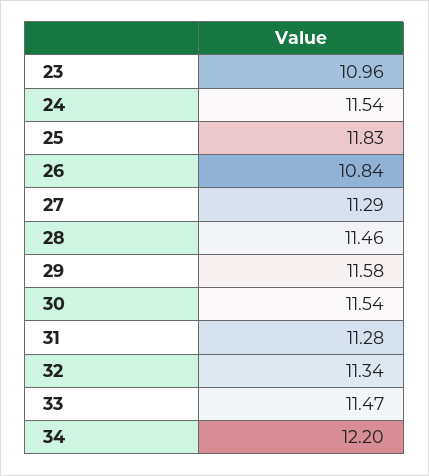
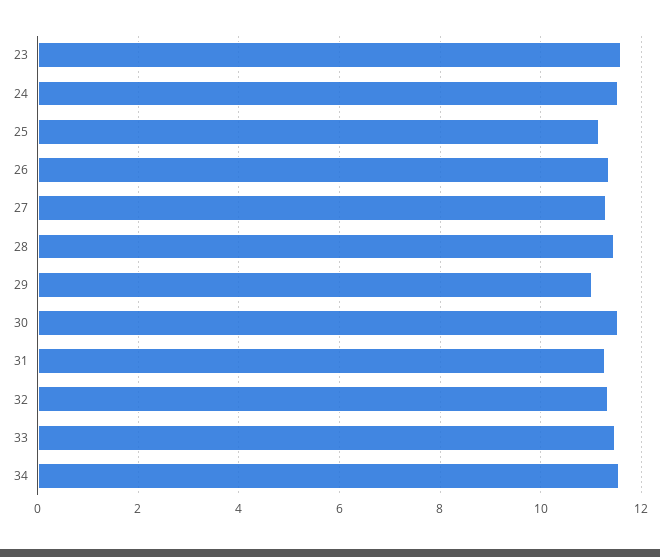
  {
-   "23": 10.96,
+   "23": 11.6,
    "24": 11.54,
-   "25": 11.83,
+   "25": 11.2,
-   "26": 10.84,
+   "26": 11.4,
    "27": 11.29,
    "28": 11.46,
-   "29": 11.58,
+   "29": 11,
    "30": 11.54,
    "31": 11.28,
    "32": 11.34,
    "33": 11.47,
-   "34": 12.2
+   "34": 11.6
  }

